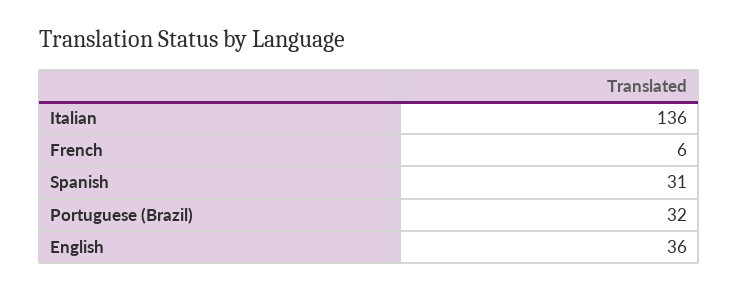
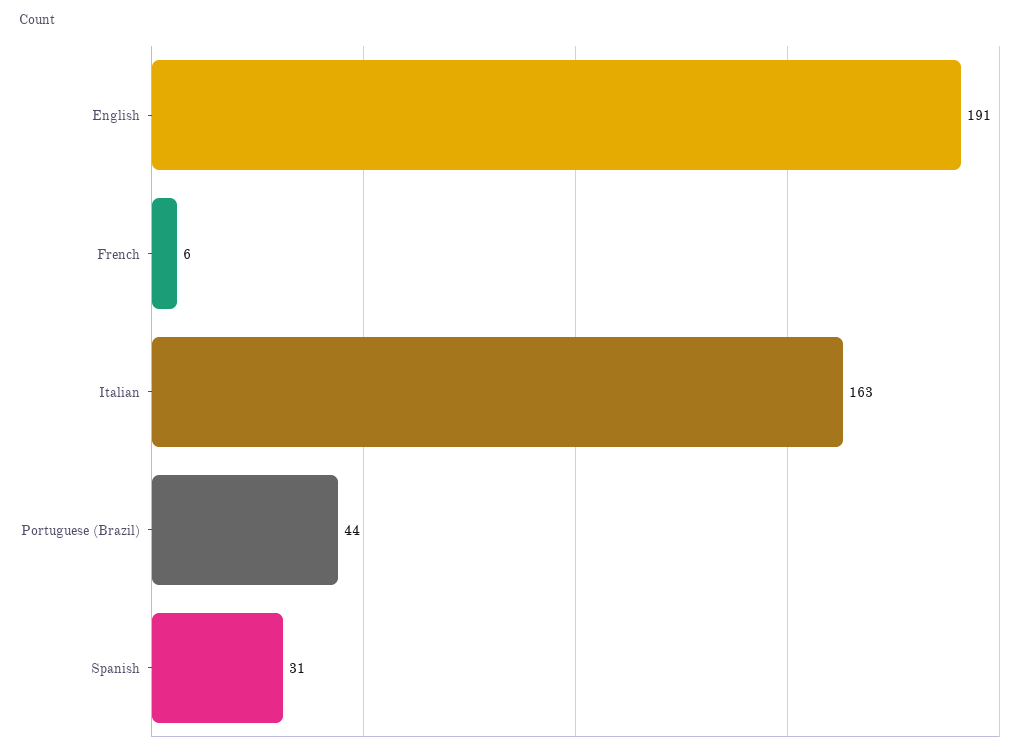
  {
-   "Italian": 136,
+   "Italian": 163,
    "French": 6,
    "Spanish": 31,
-   "Portuguese (Brazil)": 32,
+   "Portuguese (Brazil)": 44,
-   "English": 36
+   "English": 191
  }

